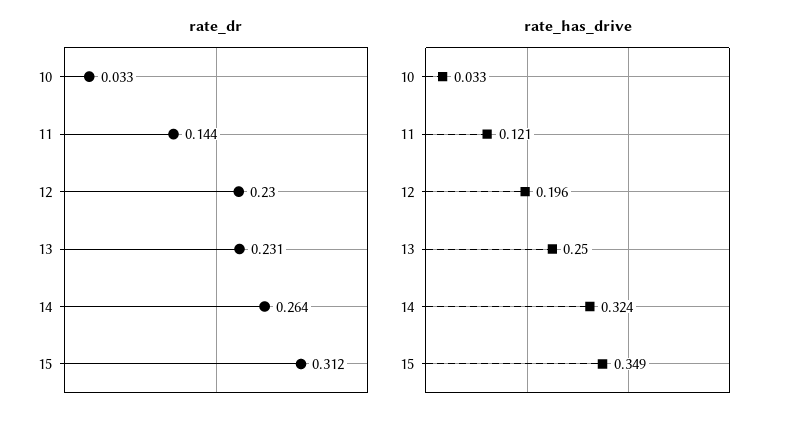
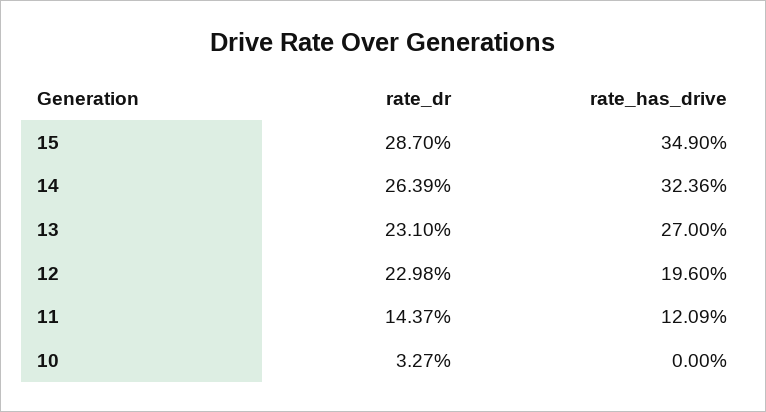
  {
    "rate_dr": {
      "10": 0.0327,
      "11": 0.1437,
      "12": 0.2298,
      "13": 0.231,
      "14": 0.2639,
-     "15": 0.312
+     "15": 0.287
    },
    "rate_has_drive": {
-     "10": 0.033,
+     "10": 0,
      "11": 0.1209,
      "12": 0.196,
-     "13": 0.25,
+     "13": 0.27,
      "14": 0.3236,
      "15": 0.349
    }
  }

